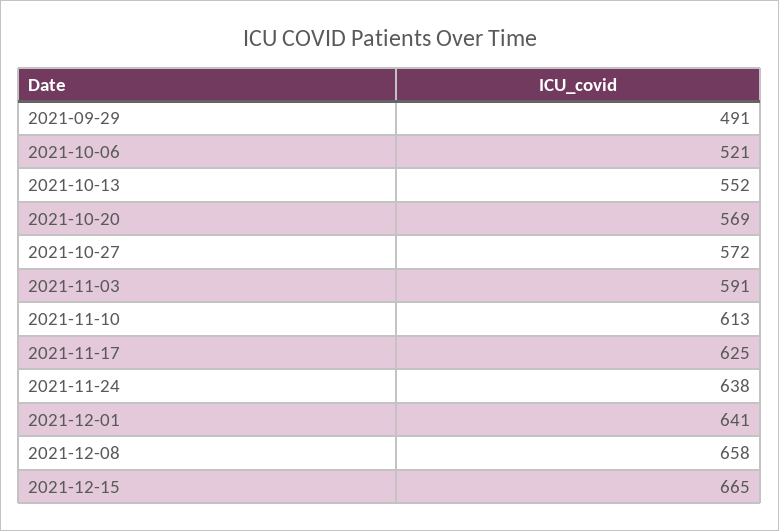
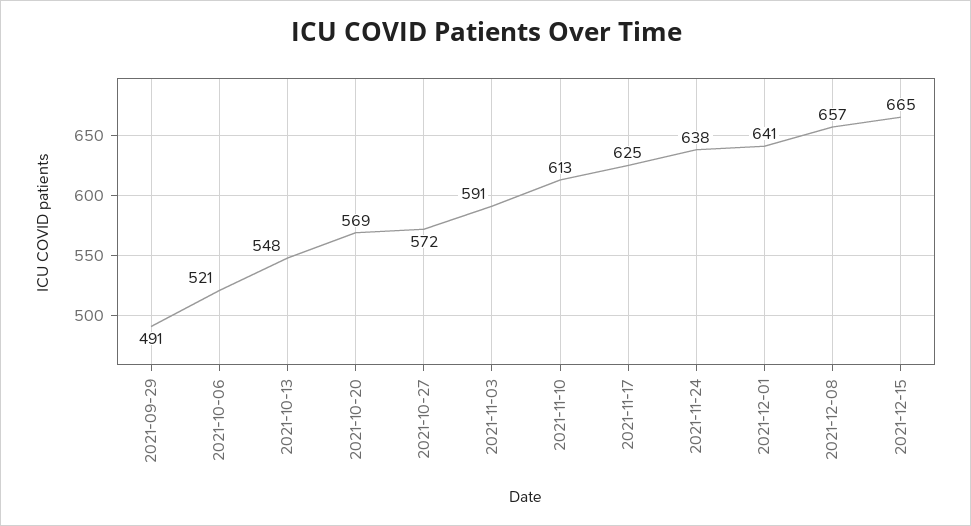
  {
    "2021-09-29": 491,
    "2021-10-06": 521,
-   "2021-10-13": 552,
+   "2021-10-13": 548,
    "2021-10-20": 569,
    "2021-10-27": 572,
    "2021-11-03": 591,
    "2021-11-10": 613,
    "2021-11-17": 625,
    "2021-11-24": 638,
    "2021-12-01": 641,
-   "2021-12-08": 658,
+   "2021-12-08": 657,
    "2021-12-15": 665
  }

